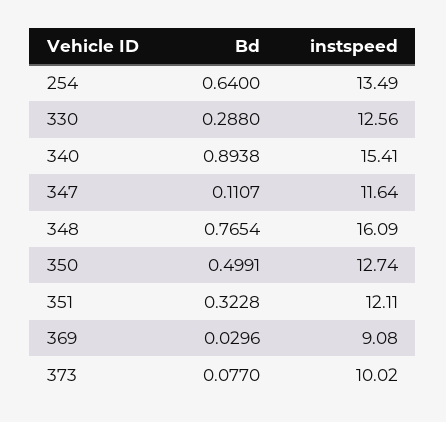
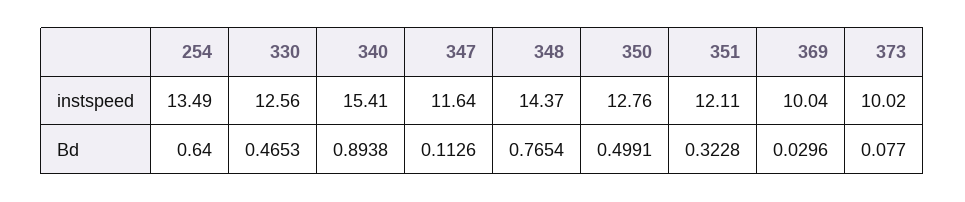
  {
    "Bd": {
      "254": 0.64,
-     "330": 0.288,
+     "330": 0.4653,
      "340": 0.8938,
-     "347": 0.1107,
+     "347": 0.1126,
      "348": 0.7654,
      "350": 0.4991,
      "351": 0.3228,
      "369": 0.0296,
      "373": 0.077
    },
    "instspeed": {
      "254": 13.49,
      "330": 12.56,
      "340": 15.41,
      "347": 11.64,
-     "348": 16.09,
+     "348": 14.37,
-     "350": 12.74,
+     "350": 12.76,
      "351": 12.11,
-     "369": 9.08,
+     "369": 10.04,
      "373": 10.02
    }
  }

